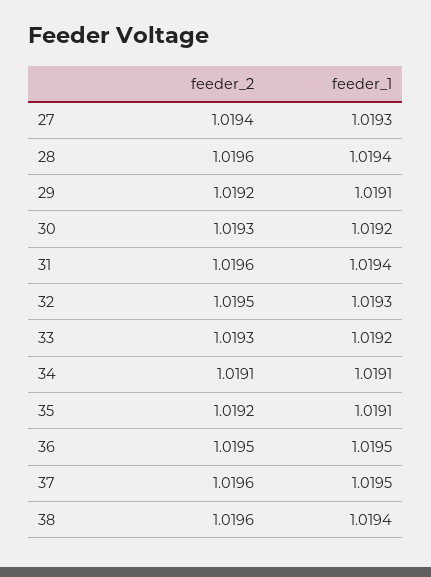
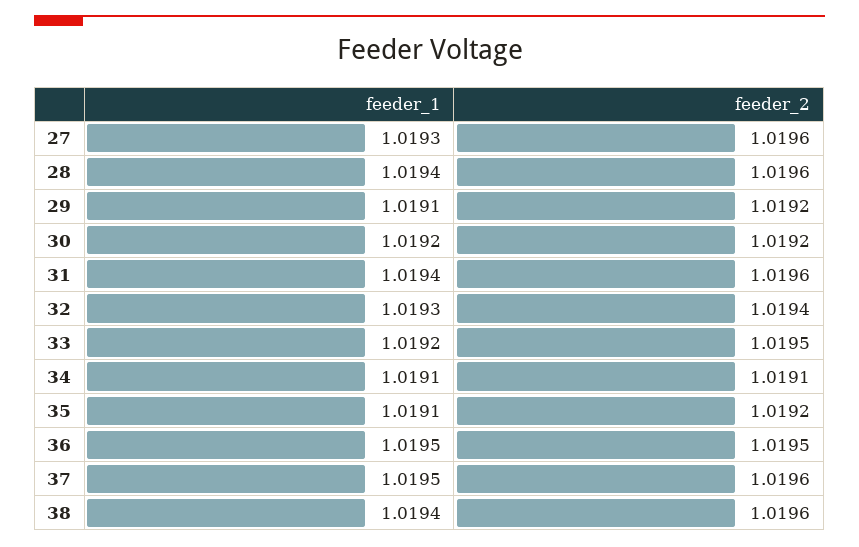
  {
    "feeder_2": {
-     "27": 1.0194,
+     "27": 1.0196,
      "28": 1.0196,
      "29": 1.0192,
-     "30": 1.0193,
+     "30": 1.0192,
      "31": 1.0196,
-     "32": 1.0195,
+     "32": 1.0194,
-     "33": 1.0193,
+     "33": 1.0195,
      "34": 1.0191,
      "35": 1.0192,
      "36": 1.0195,
      "37": 1.0196,
      "38": 1.0196
    },
    "feeder_1": {
      "27": 1.0193,
      "28": 1.0194,
      "29": 1.0191,
      "30": 1.0192,
      "31": 1.0194,
      "32": 1.0193,
      "33": 1.0192,
      "34": 1.0191,
      "35": 1.0191,
      "36": 1.0195,
      "37": 1.0195,
      "38": 1.0194
    }
  }

